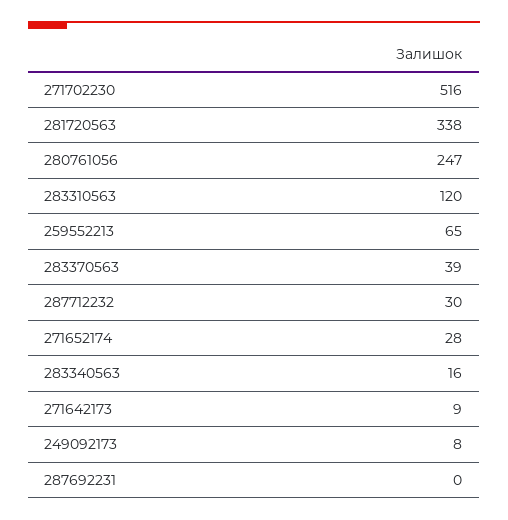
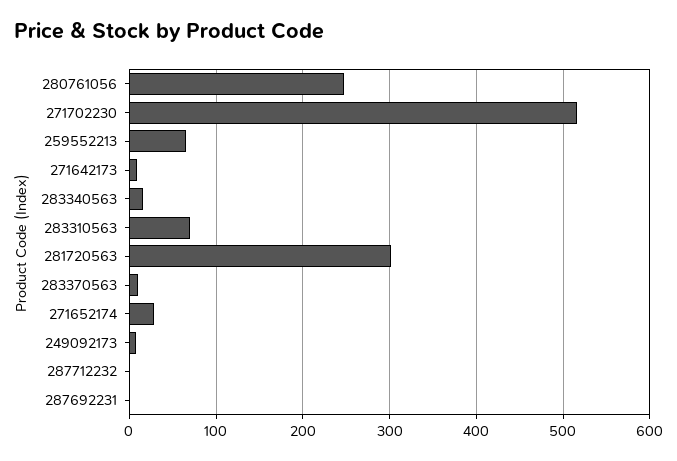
  {
    "271702230": 516,
-   "281720563": 338,
+   "281720563": 300,
    "280761056": 247,
-   "283310563": 120,
+   "283310563": 70,
    "259552213": 65,
-   "283370563": 39,
+   "283370563": 10,
-   "287712232": 30,
+   "287712232": 0,
    "271652174": 28,
    "283340563": 16,
    "271642173": 9,
    "249092173": 8,
    "287692231": 0
  }

